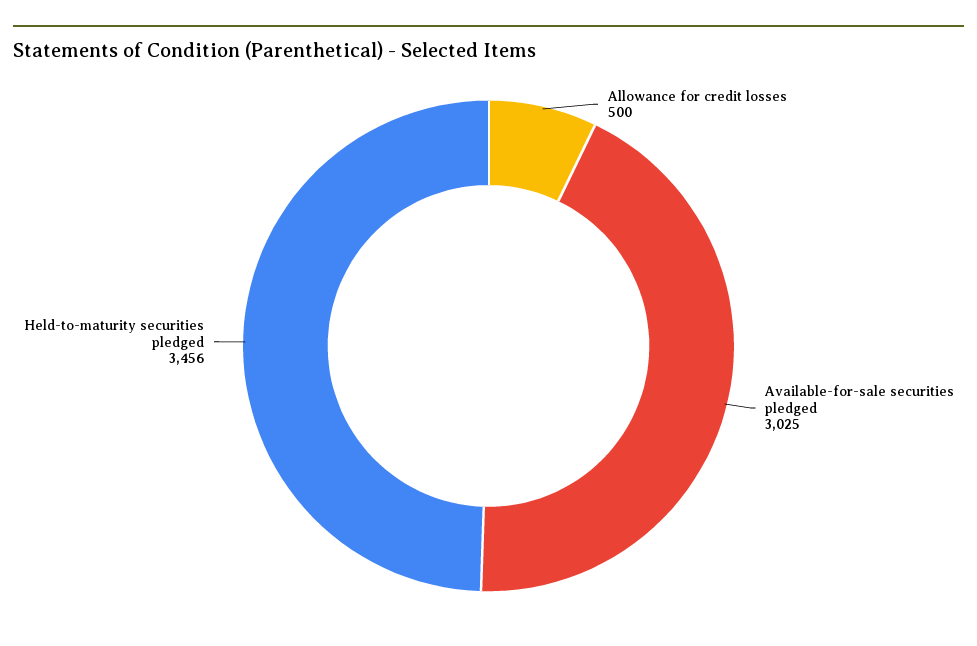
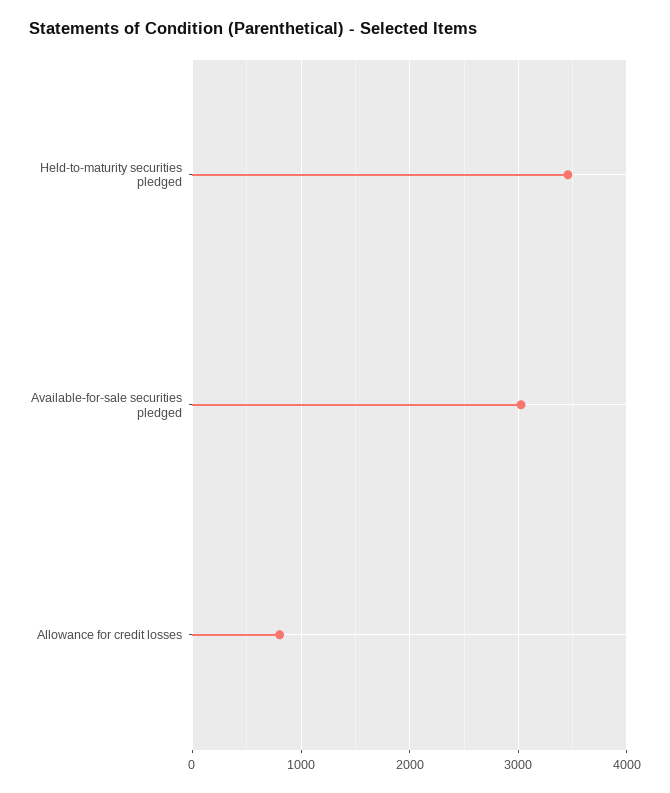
  {
-   "Allowance for credit losses": 500,
+   "Allowance for credit losses": 800,
    "Available-for-sale securities pledged": 3025,
    "Held-to-maturity securities pledged": 3456
  }

